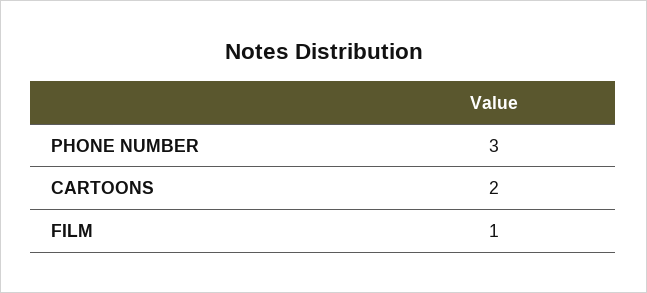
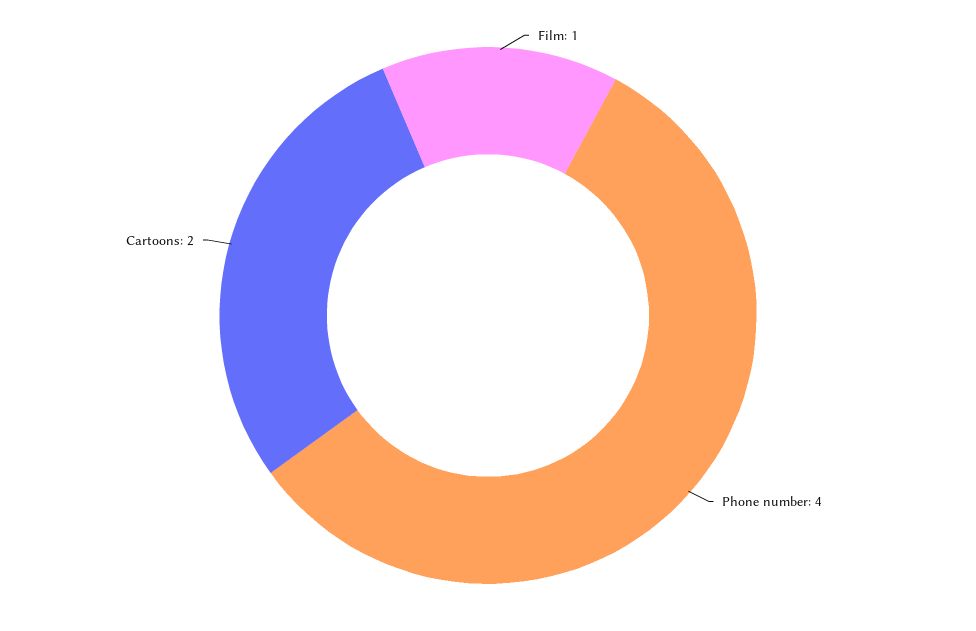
  {
-   "PHONE NUMBER": 3,
+   "PHONE NUMBER": 4,
    "CARTOONS": 2,
    "FILM": 1
  }

